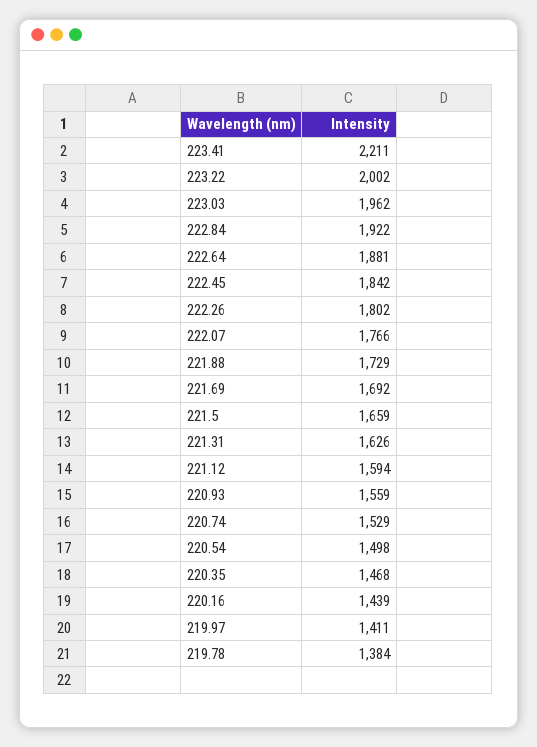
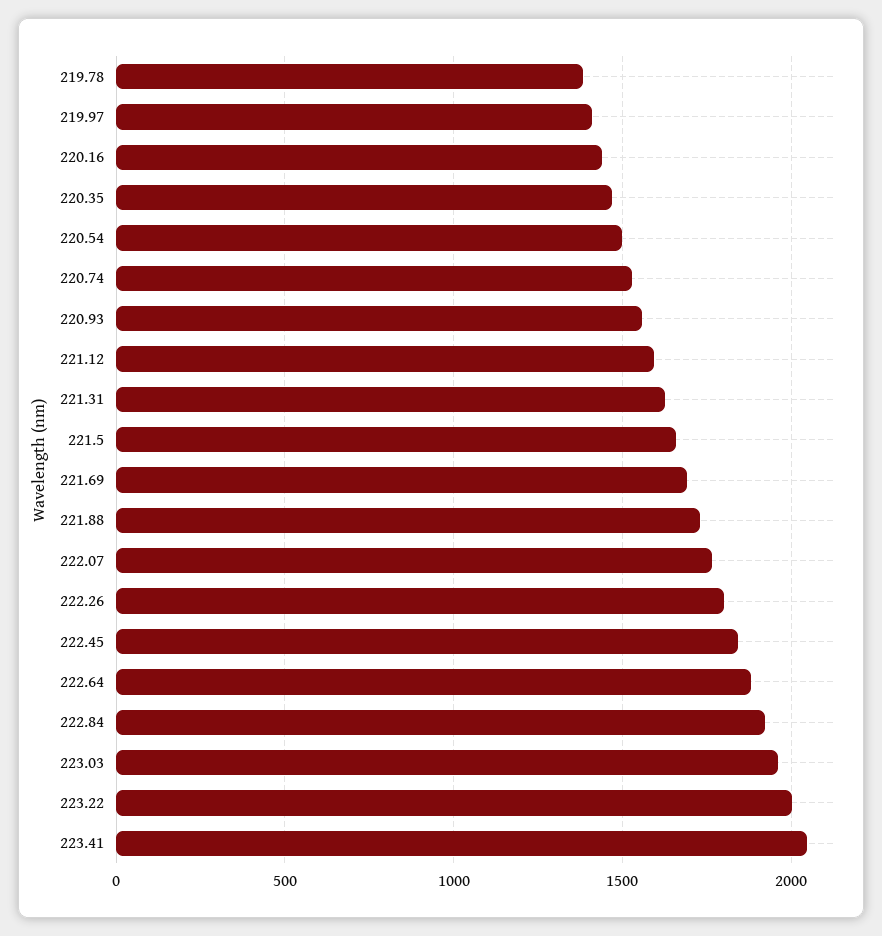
  {
-   "223.41": 2211,
+   "223.41": 2050,
    "223.22": 2002,
    "223.03": 1962,
    "222.84": 1922,
    "222.64": 1881,
    "222.45": 1842,
    "222.26": 1802,
    "222.07": 1766,
    "221.88": 1729,
    "221.69": 1692,
    "221.5": 1659,
    "221.31": 1626,
    "221.12": 1594,
    "220.93": 1559,
    "220.74": 1529,
    "220.54": 1498,
    "220.35": 1468,
    "220.16": 1439,
    "219.97": 1411,
    "219.78": 1384
  }

